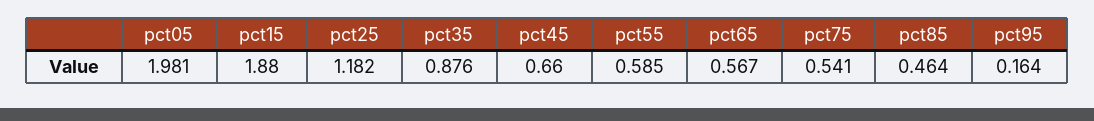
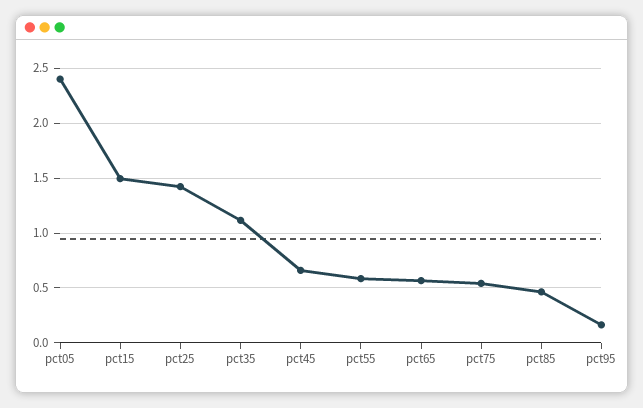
  {
-   "pct05": 1.981,
+   "pct05": 2.4,
-   "pct15": 1.88,
+   "pct15": 1.5,
-   "pct25": 1.182,
+   "pct25": 1.4,
-   "pct35": 0.876,
+   "pct35": 1.1,
    "pct45": 0.66,
    "pct55": 0.585,
    "pct65": 0.567,
    "pct75": 0.541,
    "pct85": 0.464,
    "pct95": 0.164
  }

